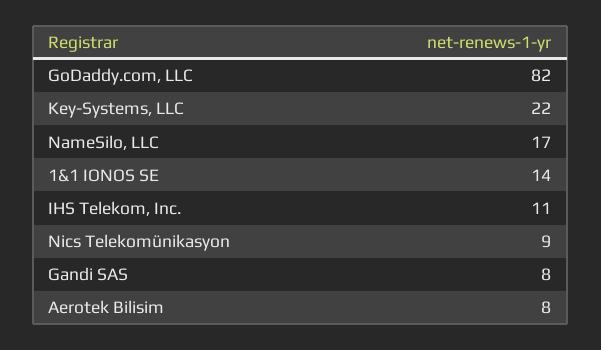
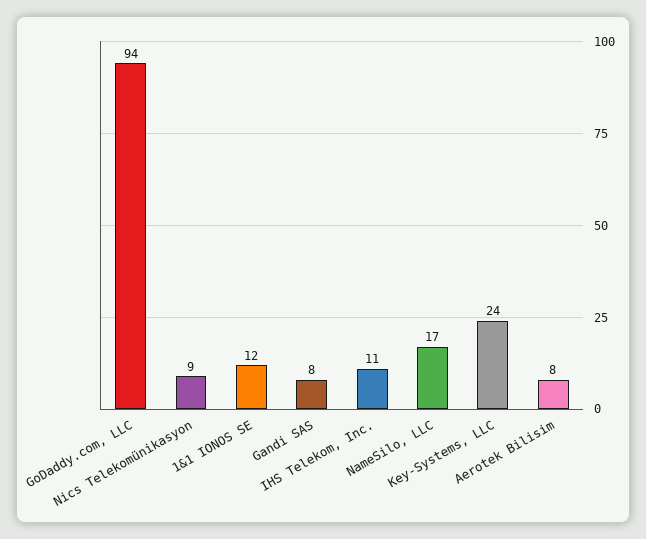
  {
-   "GoDaddy.com, LLC": 82,
+   "GoDaddy.com, LLC": 94,
-   "Key-Systems, LLC": 22,
+   "Key-Systems, LLC": 24,
    "NameSilo, LLC": 17,
-   "1&1 IONOS SE": 14,
+   "1&1 IONOS SE": 12,
    "IHS Telekom, Inc.": 11,
    "Nics Telekomünikasyon": 9,
    "Gandi SAS": 8,
    "Aerotek Bilisim": 8
  }

